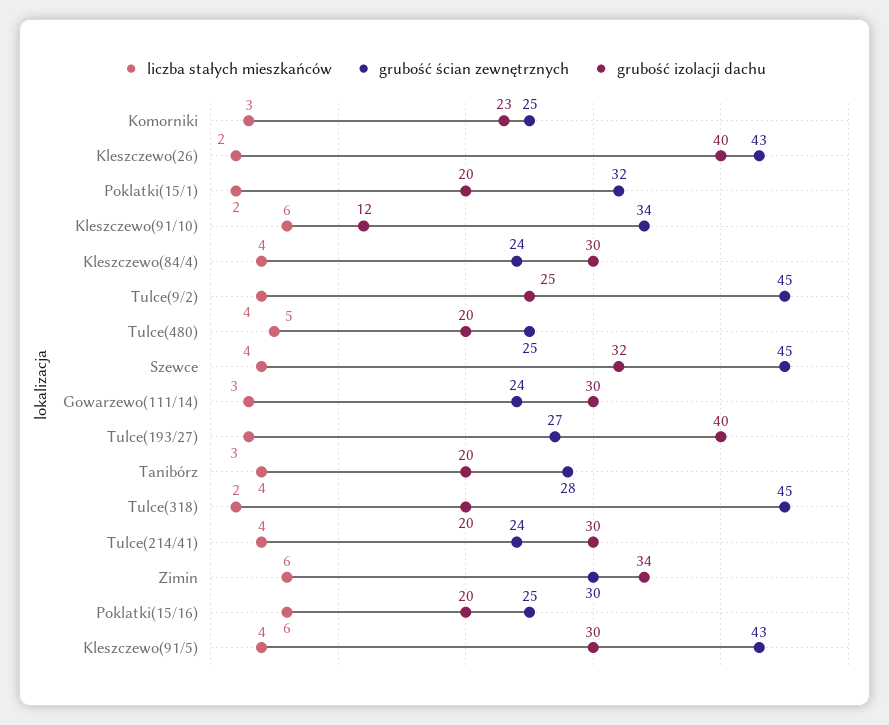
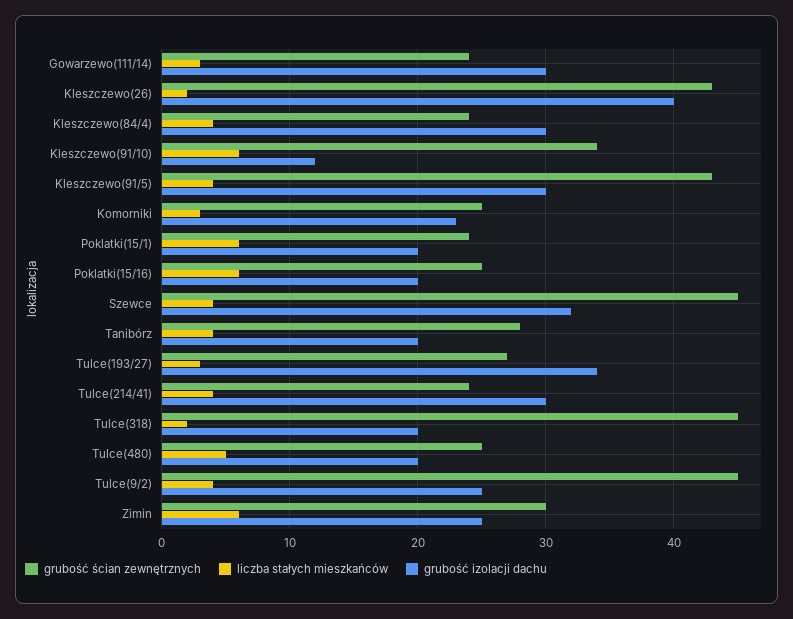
  {
    "liczba stałych mieszkańców": {
      "Komorniki": 3,
      "Kleszczewo(26)": 2,
-     "Poklatki(15/1)": 2,
+     "Poklatki(15/1)": 6,
      "Kleszczewo(91/10)": 6,
      "Kleszczewo(84/4)": 4,
      "Tulce(9/2)": 4,
      "Tulce(480)": 5,
      "Szewce": 4,
      "Gowarzewo(111/14)": 3,
      "Tulce(193/27)": 3,
      "Tanibórz": 4,
      "Tulce(318)": 2,
      "Tulce(214/41)": 4,
      "Zimin": 6,
      "Poklatki(15/16)": 6,
      "Kleszczewo(91/5)": 4
    },
    "grubość ścian zewnętrznych": {
      "Komorniki": 25,
      "Kleszczewo(26)": 43,
-     "Poklatki(15/1)": 32,
+     "Poklatki(15/1)": 24,
      "Kleszczewo(91/10)": 34,
      "Kleszczewo(84/4)": 24,
      "Tulce(9/2)": 45,
      "Tulce(480)": 25,
      "Szewce": 45,
      "Gowarzewo(111/14)": 24,
      "Tulce(193/27)": 27,
      "Tanibórz": 28,
      "Tulce(318)": 45,
      "Tulce(214/41)": 24,
      "Zimin": 30,
      "Poklatki(15/16)": 25,
      "Kleszczewo(91/5)": 43
    },
    "grubość izolacji dachu": {
      "Komorniki": 23,
      "Kleszczewo(26)": 40,
      "Poklatki(15/1)": 20,
      "Kleszczewo(91/10)": 12,
      "Kleszczewo(84/4)": 30,
      "Tulce(9/2)": 25,
      "Tulce(480)": 20,
      "Szewce": 32,
      "Gowarzewo(111/14)": 30,
-     "Tulce(193/27)": 40,
+     "Tulce(193/27)": 34,
      "Tanibórz": 20,
      "Tulce(318)": 20,
      "Tulce(214/41)": 30,
-     "Zimin": 34,
+     "Zimin": 25,
      "Poklatki(15/16)": 20,
      "Kleszczewo(91/5)": 30
    }
  }

